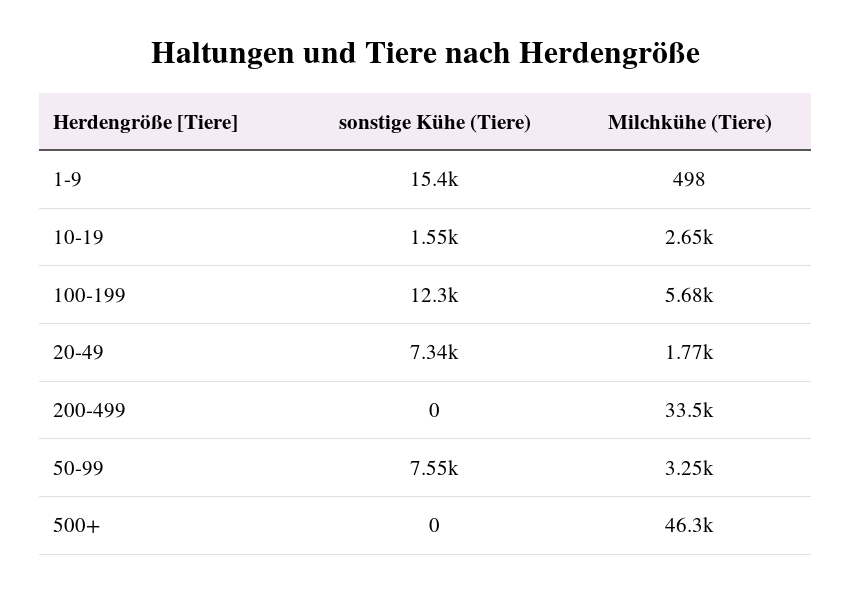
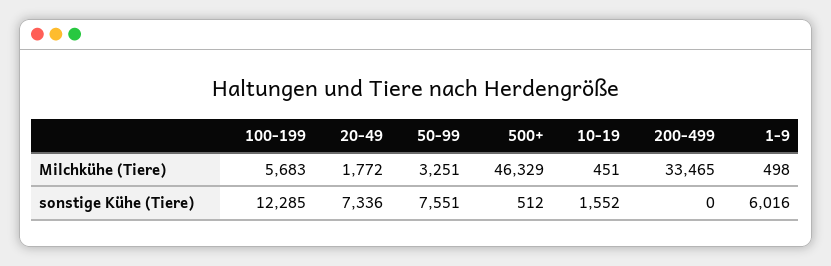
  {
    "sonstige Kühe (Tiere)": {
-     "1-9": 15400,
+     "1-9": 6016,
      "10-19": 1552,
      "100-199": 12285,
      "20-49": 7336,
      "200-499": 0,
      "50-99": 7551,
-     "500+": 0
+     "500+": 512
    },
    "Milchkühe (Tiere)": {
      "1-9": 498,
-     "10-19": 2650,
+     "10-19": 451,
      "100-199": 5683,
      "20-49": 1772,
      "200-499": 33465,
      "50-99": 3251,
      "500+": 46329
    }
  }

